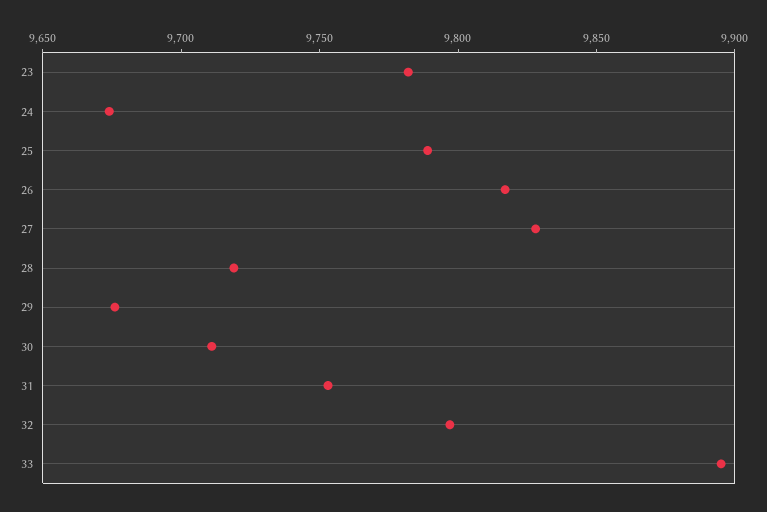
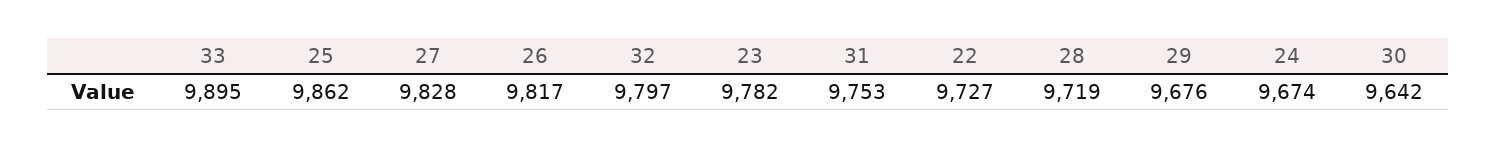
  {
    "23": 9782,
    "24": 9674,
-   "25": 9790,
+   "25": 9862,
    "26": 9817,
    "27": 9828,
    "28": 9719,
    "29": 9676,
-   "30": 9710,
+   "30": 9642,
    "31": 9753,
    "32": 9797,
-   "33": 9895
+   "33": 9895,
+   "22": 9727
  }

